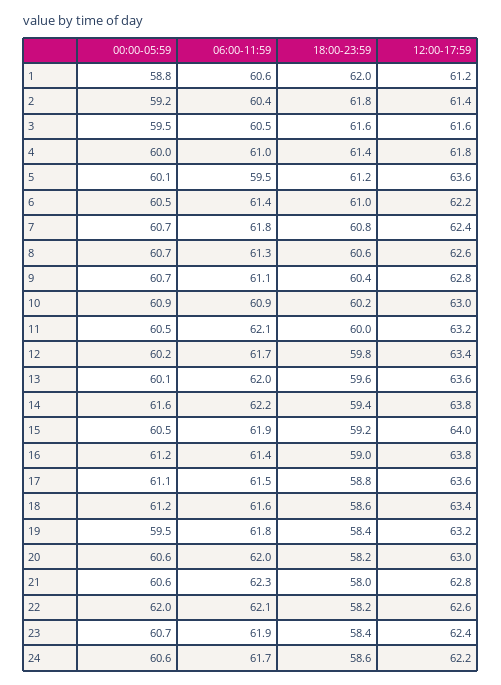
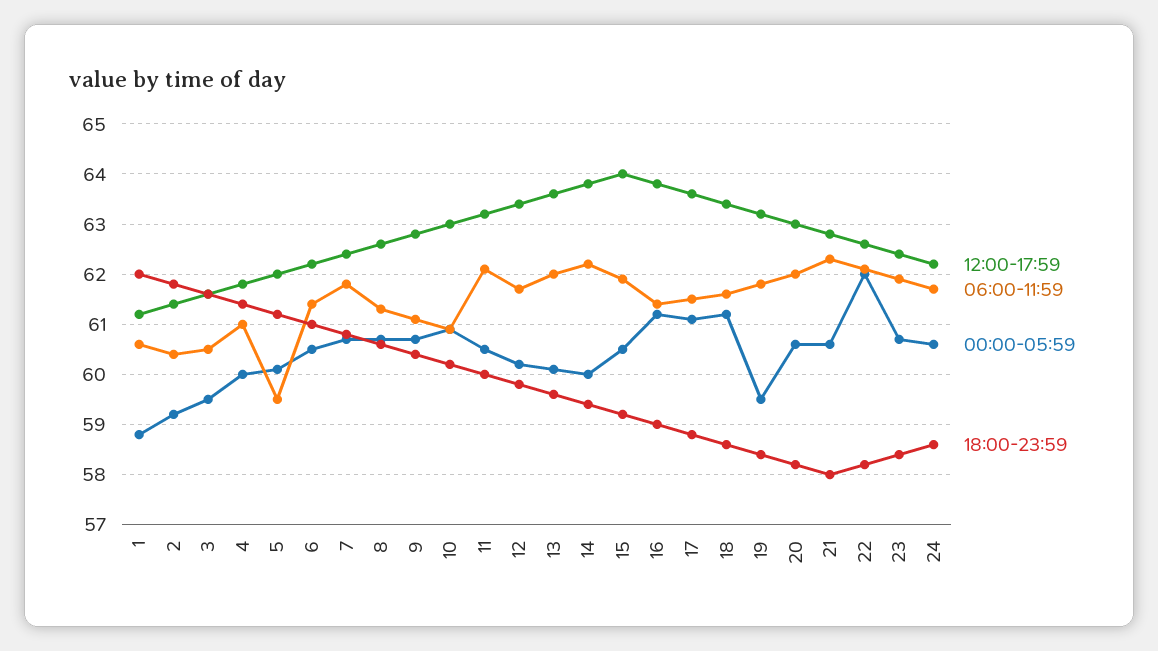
  {
    "00:00-05:59": {
      "1": 58.8,
      "2": 59.2,
      "3": 59.5,
      "4": 60,
      "5": 60.1,
      "6": 60.5,
      "7": 60.7,
      "8": 60.7,
      "9": 60.7,
      "10": 60.9,
      "11": 60.5,
      "12": 60.2,
      "13": 60.1,
-     "14": 61.6,
+     "14": 60,
      "15": 60.5,
      "16": 61.2,
      "17": 61.1,
      "18": 61.2,
      "19": 59.5,
      "20": 60.6,
      "21": 60.6,
      "22": 62,
      "23": 60.7,
      "24": 60.6
    },
    "06:00-11:59": {
      "1": 60.6,
      "2": 60.4,
      "3": 60.5,
      "4": 61,
      "5": 59.5,
      "6": 61.4,
      "7": 61.8,
      "8": 61.3,
      "9": 61.1,
      "10": 60.9,
      "11": 62.1,
      "12": 61.7,
      "13": 62,
      "14": 62.2,
      "15": 61.9,
      "16": 61.4,
      "17": 61.5,
      "18": 61.6,
      "19": 61.8,
      "20": 62,
      "21": 62.3,
      "22": 62.1,
      "23": 61.9,
      "24": 61.7
    },
    "18:00-23:59": {
      "1": 62,
      "2": 61.8,
      "3": 61.6,
      "4": 61.4,
      "5": 61.2,
      "6": 61,
      "7": 60.8,
      "8": 60.6,
      "9": 60.4,
      "10": 60.2,
      "11": 60,
      "12": 59.8,
      "13": 59.6,
      "14": 59.4,
      "15": 59.2,
      "16": 59,
      "17": 58.8,
      "18": 58.6,
      "19": 58.4,
      "20": 58.2,
      "21": 58,
      "22": 58.2,
      "23": 58.4,
      "24": 58.6
    },
    "12:00-17:59": {
      "1": 61.2,
      "2": 61.4,
      "3": 61.6,
      "4": 61.8,
-     "5": 63.6,
+     "5": 62,
      "6": 62.2,
      "7": 62.4,
      "8": 62.6,
      "9": 62.8,
      "10": 63,
      "11": 63.2,
      "12": 63.4,
      "13": 63.6,
      "14": 63.8,
      "15": 64,
      "16": 63.8,
      "17": 63.6,
      "18": 63.4,
      "19": 63.2,
      "20": 63,
      "21": 62.8,
      "22": 62.6,
      "23": 62.4,
      "24": 62.2
    }
  }

